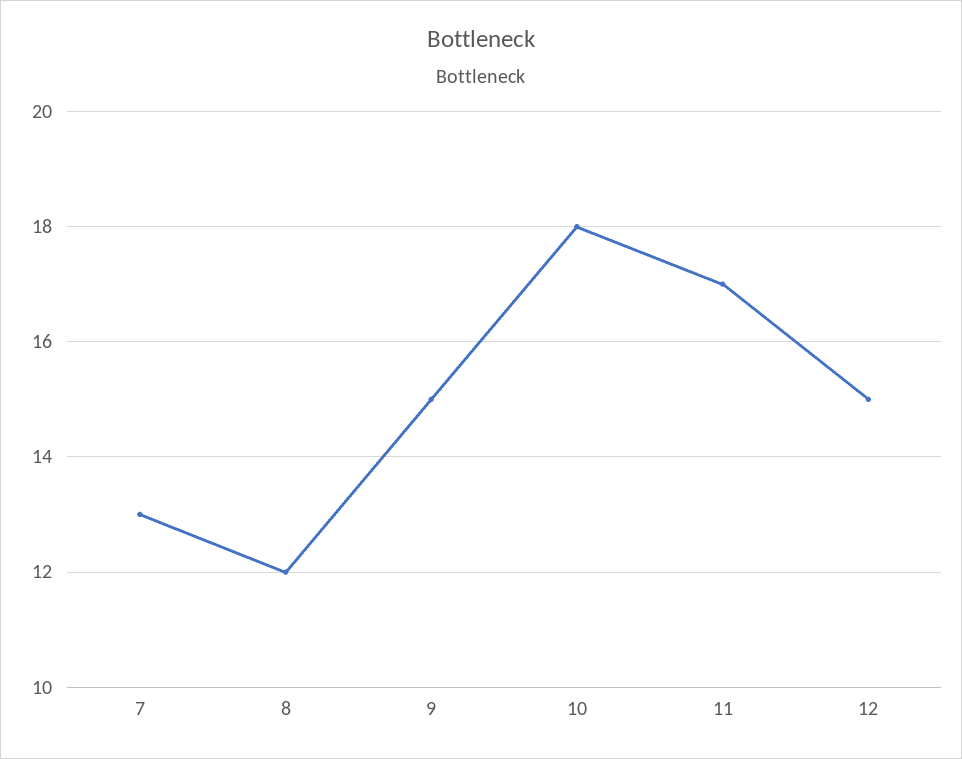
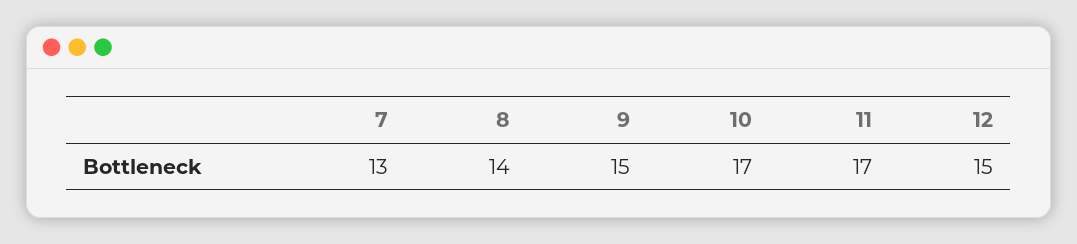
  {
    "7": 13,
-   "8": 12,
+   "8": 14,
    "9": 15,
-   "10": 18,
+   "10": 17,
    "11": 17,
    "12": 15
  }

